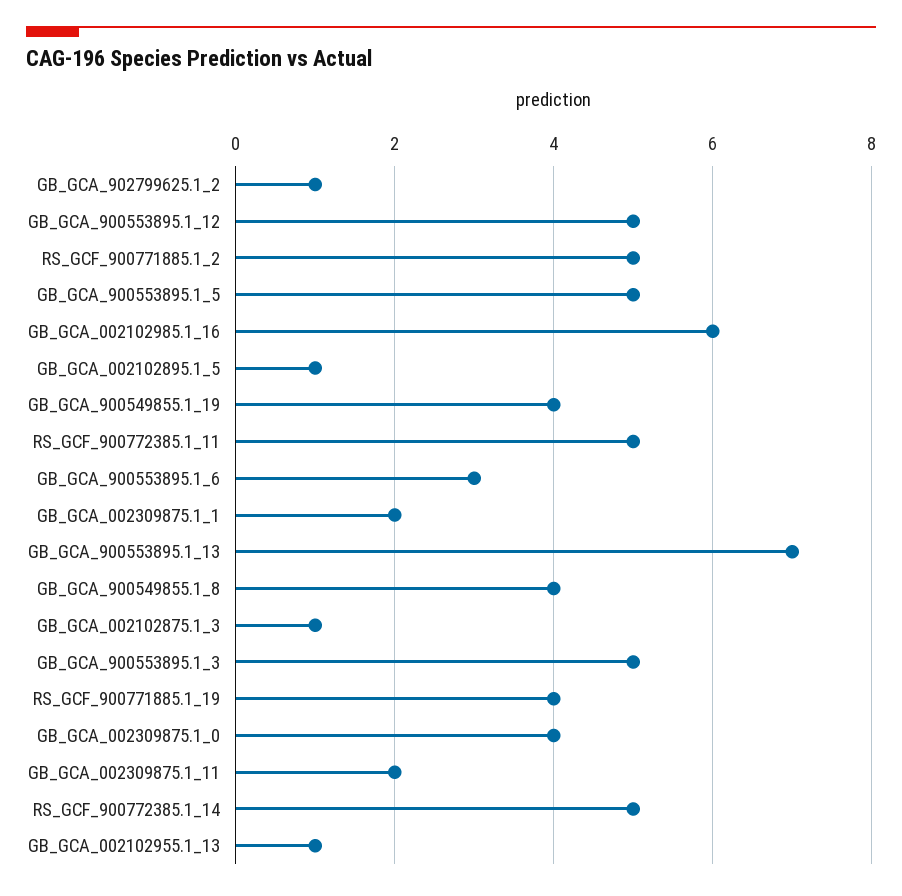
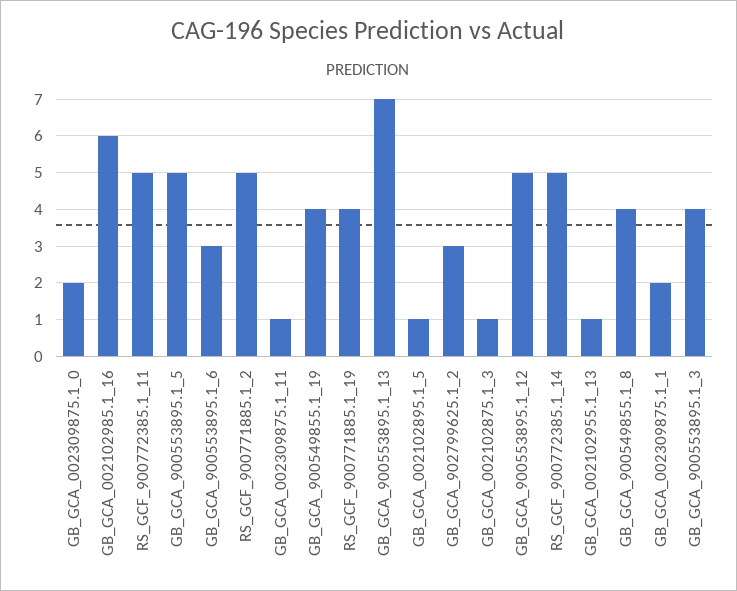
  {
-   "GB_GCA_902799625.1_2": 1,
+   "GB_GCA_902799625.1_2": 3,
    "GB_GCA_900553895.1_12": 5,
    "RS_GCF_900771885.1_2": 5,
    "GB_GCA_900553895.1_5": 5,
    "GB_GCA_002102985.1_16": 6,
    "GB_GCA_002102895.1_5": 1,
    "GB_GCA_900549855.1_19": 4,
    "RS_GCF_900772385.1_11": 5,
    "GB_GCA_900553895.1_6": 3,
    "GB_GCA_002309875.1_1": 2,
    "GB_GCA_900553895.1_13": 7,
    "GB_GCA_900549855.1_8": 4,
    "GB_GCA_002102875.1_3": 1,
-   "GB_GCA_900553895.1_3": 5,
+   "GB_GCA_900553895.1_3": 4,
    "RS_GCF_900771885.1_19": 4,
-   "GB_GCA_002309875.1_0": 4,
+   "GB_GCA_002309875.1_0": 2,
-   "GB_GCA_002309875.1_11": 2,
+   "GB_GCA_002309875.1_11": 1,
    "RS_GCF_900772385.1_14": 5,
    "GB_GCA_002102955.1_13": 1
  }

